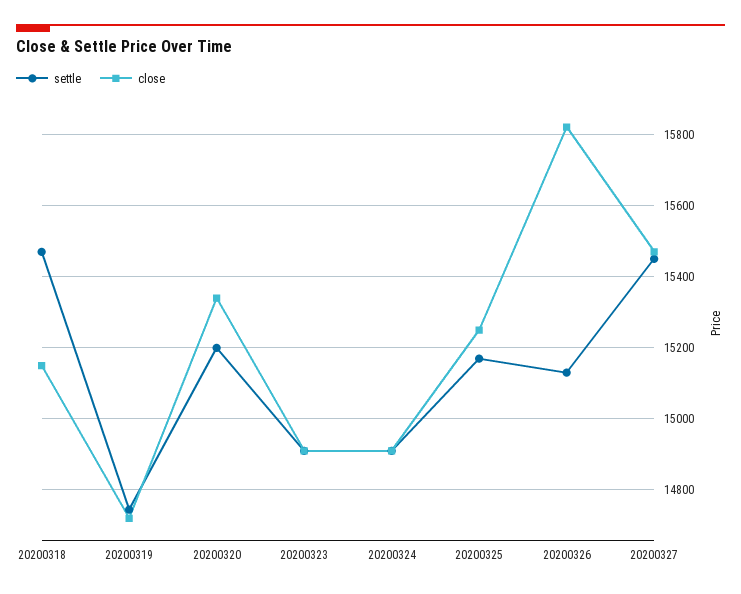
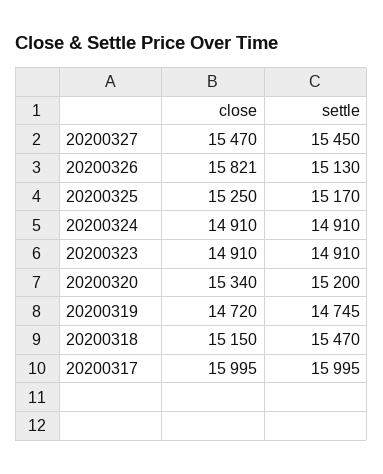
  {
    "settle": {
      "20200318": 15470,
      "20200319": 14745,
      "20200320": 15200,
      "20200323": 14910,
      "20200324": 14910,
      "20200325": 15170,
      "20200326": 15130,
-     "20200327": 15450
+     "20200327": 15450,
+     "20200317": 15995
    },
    "close": {
      "20200318": 15150,
      "20200319": 14720,
      "20200320": 15340,
      "20200323": 14910,
      "20200324": 14910,
      "20200325": 15250,
      "20200326": 15821,
-     "20200327": 15470
+     "20200327": 15470,
+     "20200317": 15995
    }
  }

